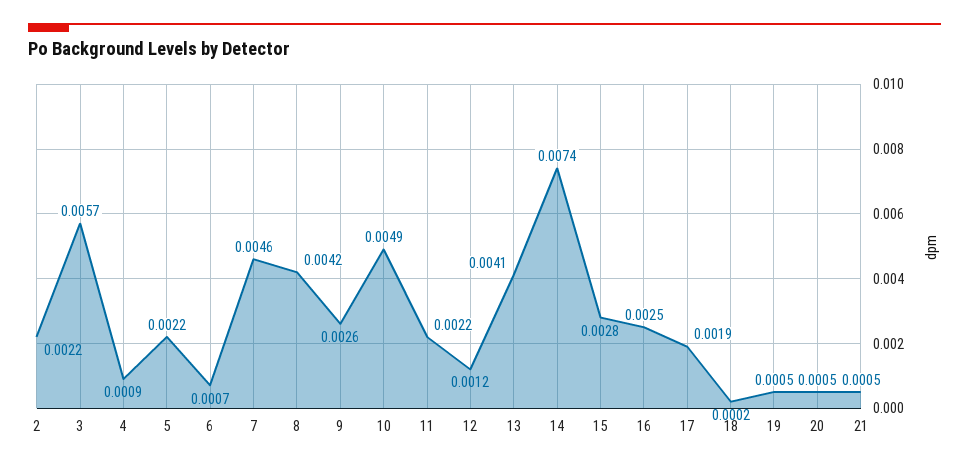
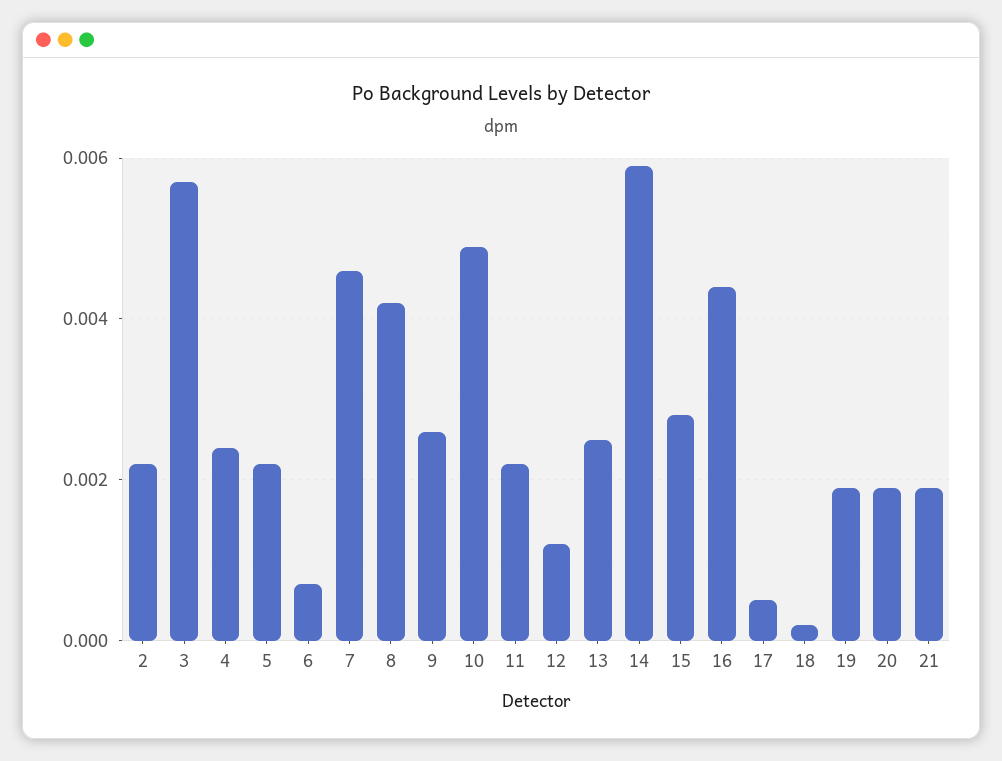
  {
    "2": 0.0022,
    "3": 0.0057,
-   "4": 0.0009,
+   "4": 0.0025,
    "5": 0.0022,
    "6": 0.0007,
    "7": 0.0046,
    "8": 0.0042,
    "9": 0.0026,
    "10": 0.0049,
    "11": 0.0022,
    "12": 0.0012,
-   "13": 0.0041,
+   "13": 0.0025,
-   "14": 0.0074,
+   "14": 0.006,
    "15": 0.0028,
-   "16": 0.0025,
+   "16": 0.0045,
-   "17": 0.0019,
+   "17": 0.0005,
    "18": 0.0002,
-   "19": 0.0005,
+   "19": 0.002,
-   "20": 0.0005,
+   "20": 0.002,
-   "21": 0.0005
+   "21": 0.002
  }

